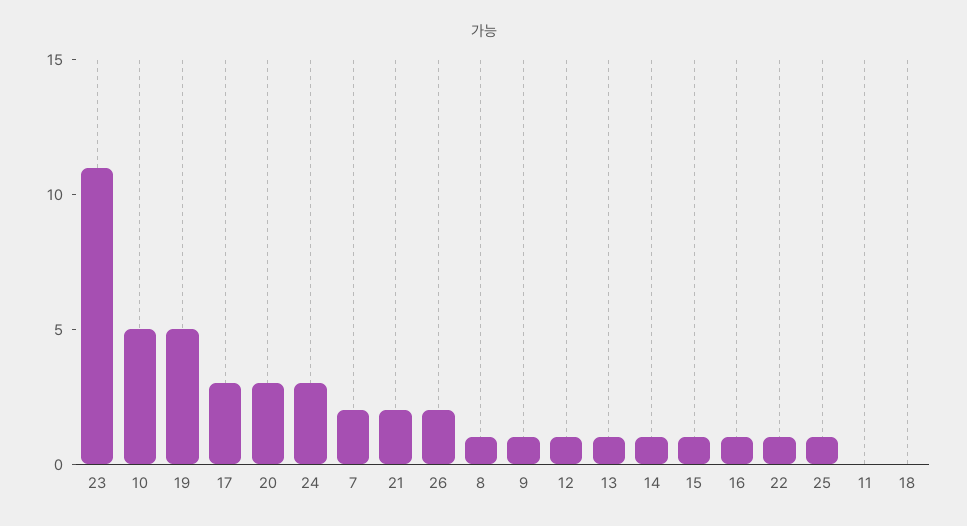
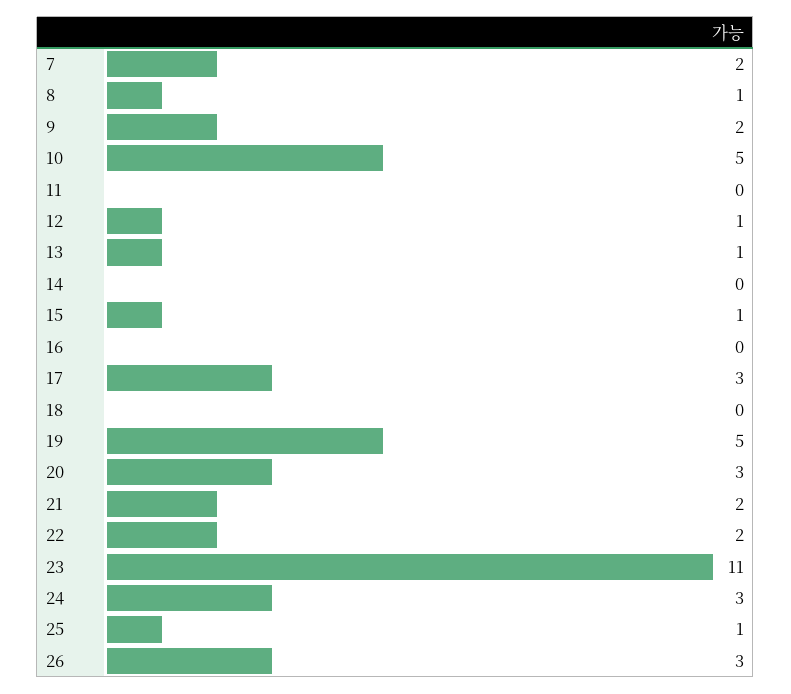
  {
    "23": 11,
    "10": 5,
    "19": 5,
    "17": 3,
    "20": 3,
    "24": 3,
    "7": 2,
    "21": 2,
-   "26": 2,
+   "26": 3,
    "8": 1,
-   "9": 1,
+   "9": 2,
    "12": 1,
    "13": 1,
-   "14": 1,
+   "14": 0,
    "15": 1,
-   "16": 1,
+   "16": 0,
-   "22": 1,
+   "22": 2,
    "25": 1,
    "11": 0,
    "18": 0
  }

